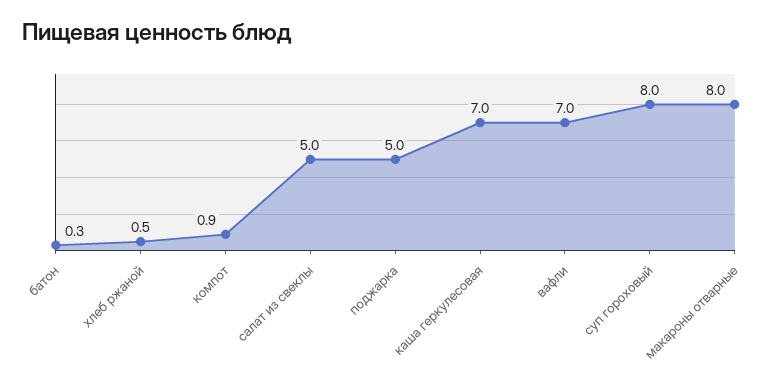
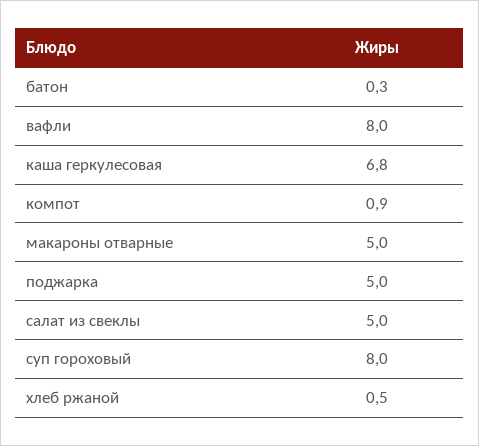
  {
    "батон": 0.3,
    "хлеб ржаной": 0.5,
    "компот": 0.9,
    "салат из свеклы": 5,
    "поджарка": 5,
-   "каша геркулесовая": 7,
+   "каша геркулесовая": 6.8,
-   "вафли": 7,
+   "вафли": 8,
    "суп гороховый": 8,
-   "макароны отварные": 8
+   "макароны отварные": 5
  }

